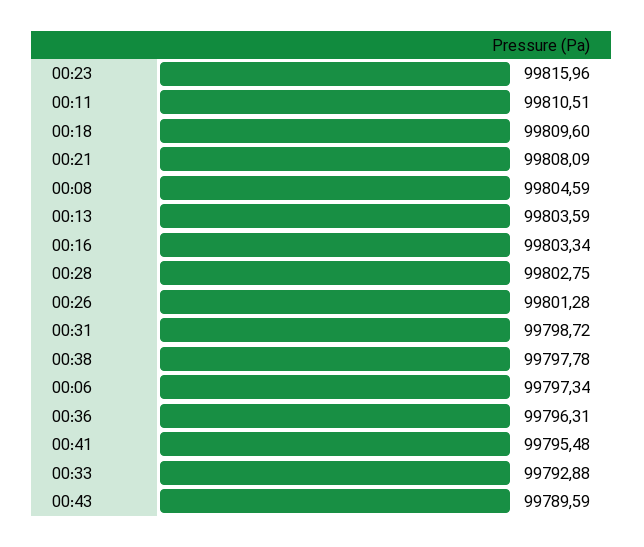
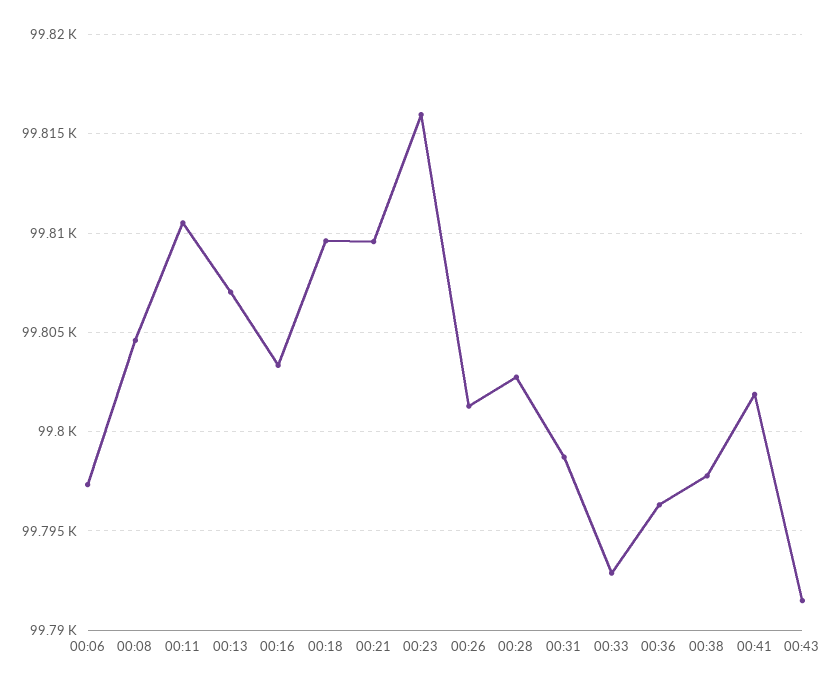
  {
    "00:23": 99815.96,
    "00:11": 99810.51,
    "00:18": 99809.6,
-   "00:21": 99808.09,
+   "00:21": 99809.5,
    "00:08": 99804.59,
-   "00:13": 99803.59,
+   "00:13": 99807,
    "00:16": 99803.34,
    "00:28": 99802.75,
    "00:26": 99801.28,
    "00:31": 99798.72,
    "00:38": 99797.78,
    "00:06": 99797.34,
    "00:36": 99796.31,
-   "00:41": 99795.48,
+   "00:41": 99802,
    "00:33": 99792.88,
-   "00:43": 99789.59
+   "00:43": 99791.5
  }

